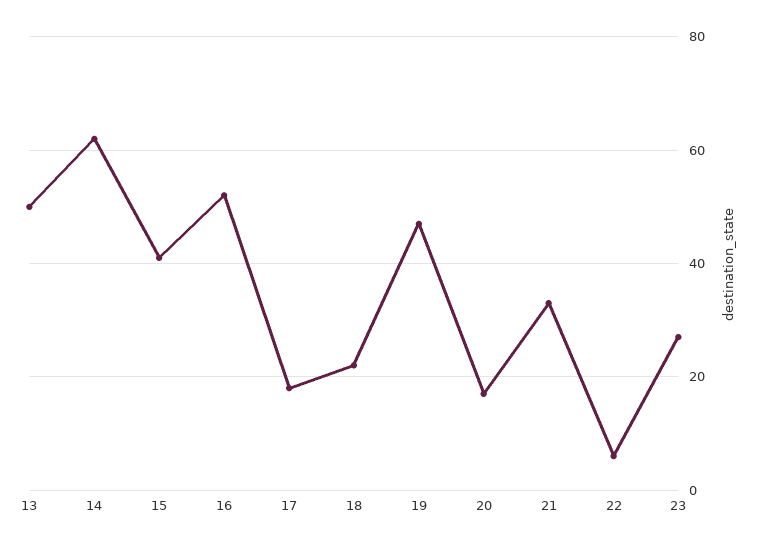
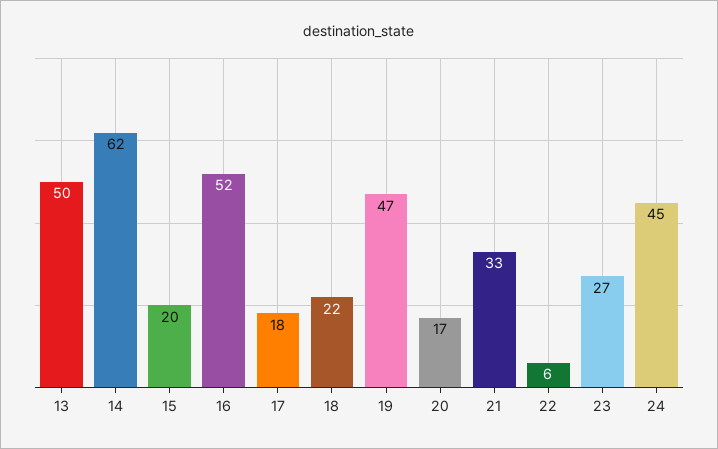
  {
    "13": 50,
    "14": 62,
-   "15": 40,
+   "15": 20,
    "16": 52,
    "17": 18,
    "18": 22,
    "19": 47,
    "20": 17,
    "21": 33,
    "22": 6,
-   "23": 27
+   "23": 27,
+   "24": 45
  }

